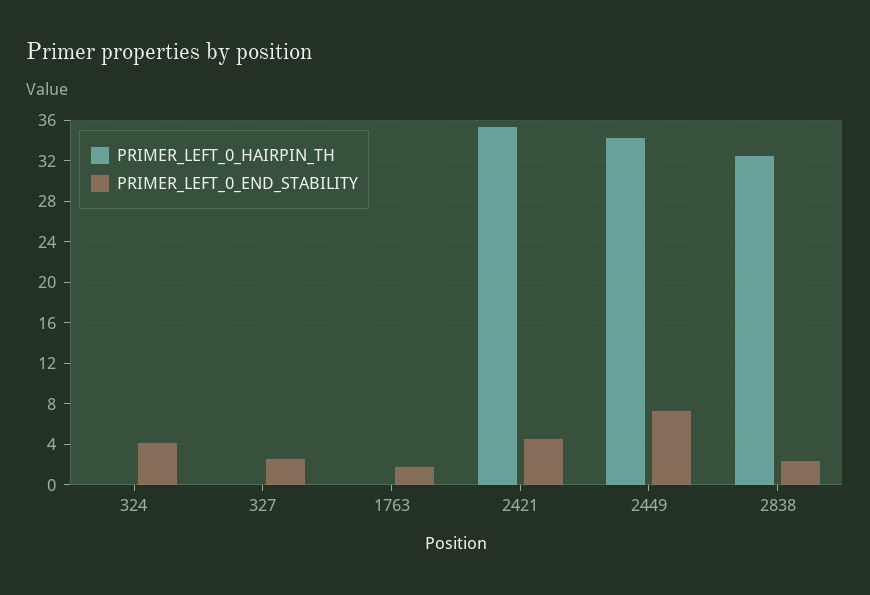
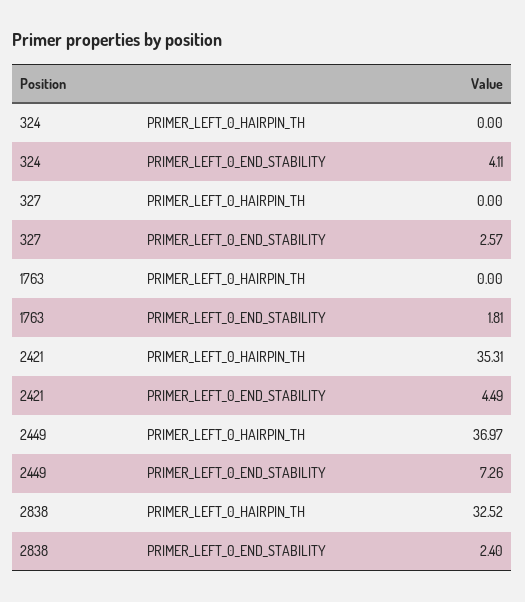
  {
    "PRIMER_LEFT_0_HAIRPIN_TH": {
      "324": 0,
      "327": 0,
      "1763": 0,
      "2421": 35.31,
-     "2449": 34,
+     "2449": 36.97,
      "2838": 32.52
    },
    "PRIMER_LEFT_0_END_STABILITY": {
      "324": 4.11,
      "327": 2.57,
      "1763": 1.81,
      "2421": 4.49,
      "2449": 7.26,
      "2838": 2.4
    }
  }

